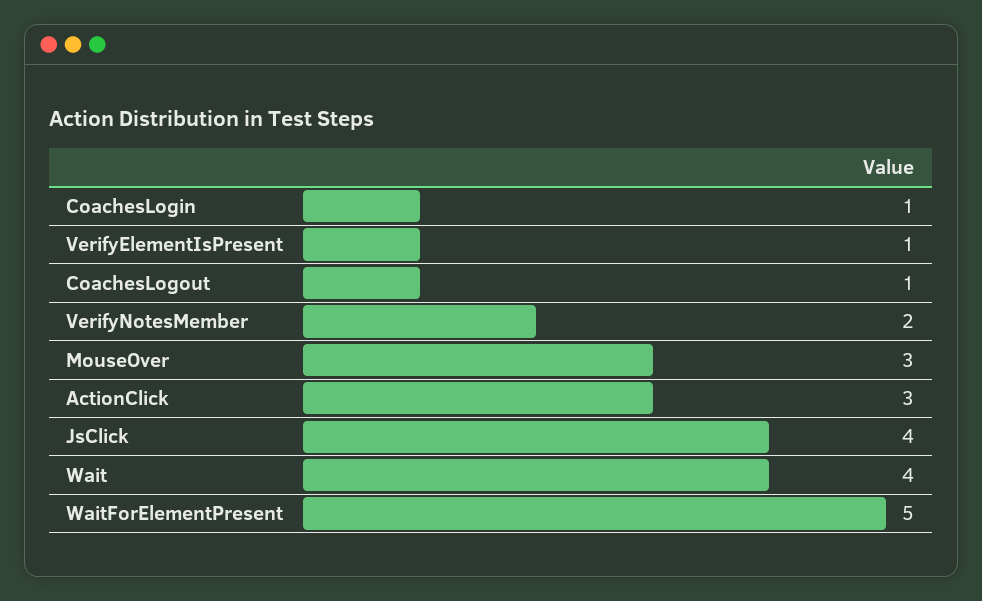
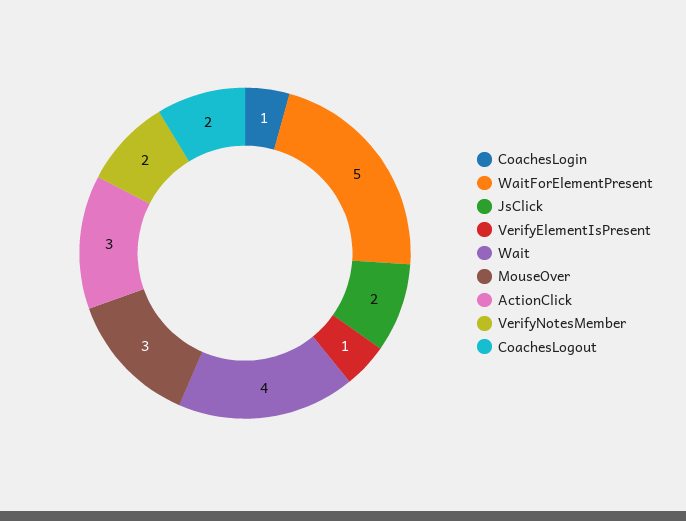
  {
    "CoachesLogin": 1,
    "VerifyElementIsPresent": 1,
-   "CoachesLogout": 1,
+   "CoachesLogout": 2,
    "VerifyNotesMember": 2,
    "MouseOver": 3,
    "ActionClick": 3,
-   "JsClick": 4,
+   "JsClick": 2,
    "Wait": 4,
    "WaitForElementPresent": 5
  }

